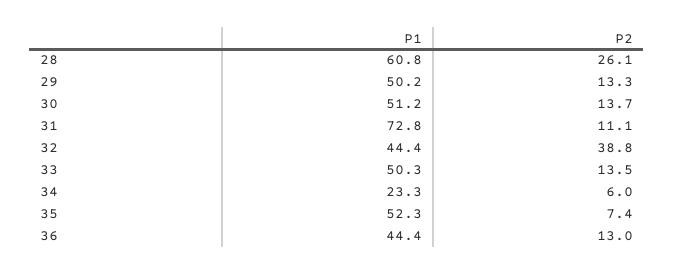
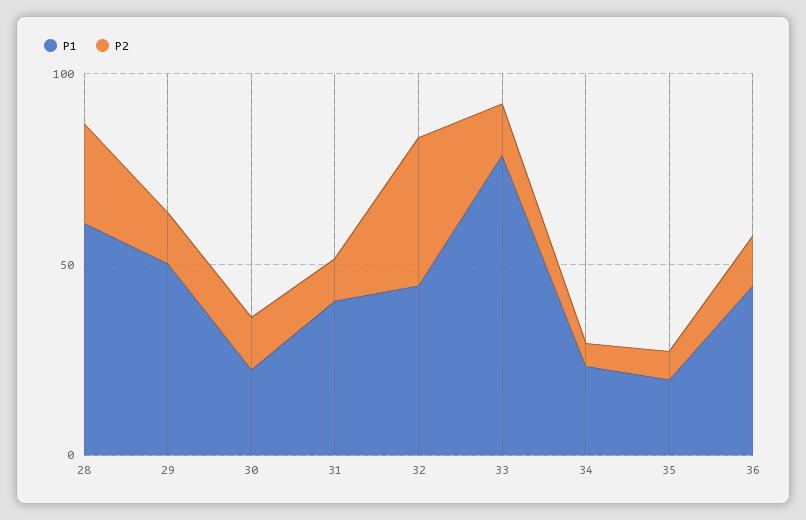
  {
    "P1": {
      "28": 60.8,
      "29": 50.2,
-     "30": 51.2,
+     "30": 20,
-     "31": 72.8,
+     "31": 40,
      "32": 44.4,
-     "33": 50.3,
+     "33": 80,
      "34": 23.3,
-     "35": 52.3,
+     "35": 20,
      "36": 44.4
    },
    "P2": {
      "28": 26.1,
      "29": 13.3,
      "30": 13.7,
      "31": 11.1,
      "32": 38.8,
      "33": 13.5,
      "34": 6,
      "35": 7.4,
      "36": 13
    }
  }

